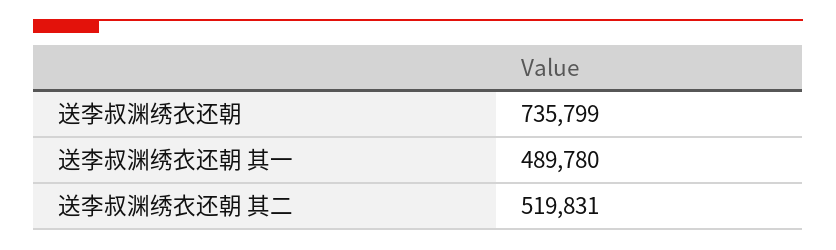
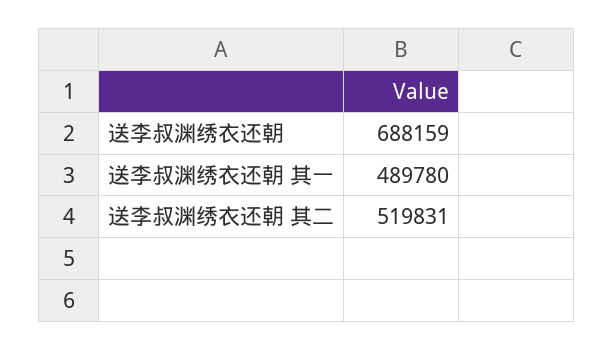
  {
-   "送李叔渊绣衣还朝": 735799,
+   "送李叔渊绣衣还朝": 688159,
    "送李叔渊绣衣还朝 其一": 489780,
    "送李叔渊绣衣还朝 其二": 519831
  }

